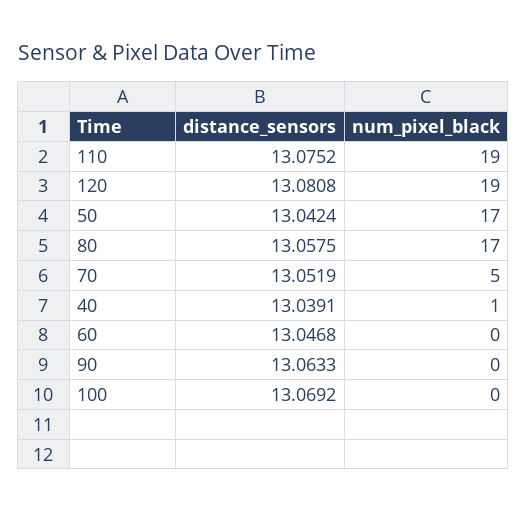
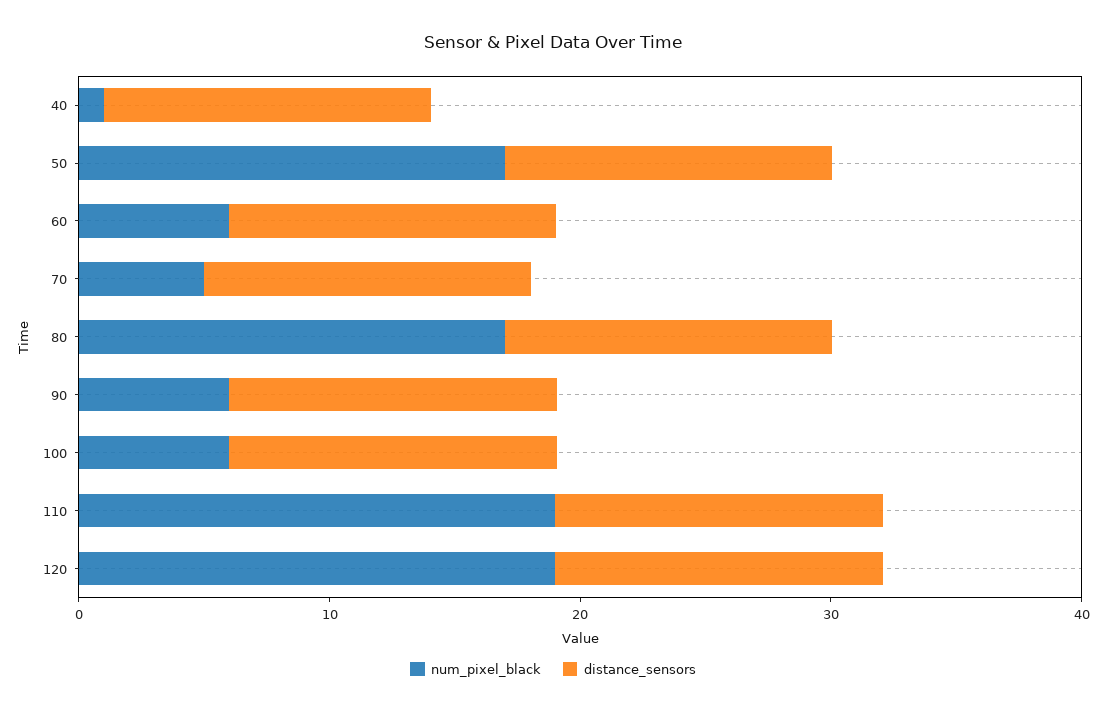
  {
    "distance_sensors": {
      "110": 13.0752,
      "120": 13.0808,
      "50": 13.0424,
      "80": 13.0575,
      "70": 13.0519,
      "40": 13.0391,
      "60": 13.0468,
      "90": 13.0633,
      "100": 13.0692
    },
    "num_pixel_black": {
      "110": 19,
      "120": 19,
      "50": 17,
      "80": 17,
      "70": 5,
      "40": 1,
-     "60": 0,
+     "60": 6,
-     "90": 0,
+     "90": 6,
-     "100": 0
+     "100": 6
    }
  }

